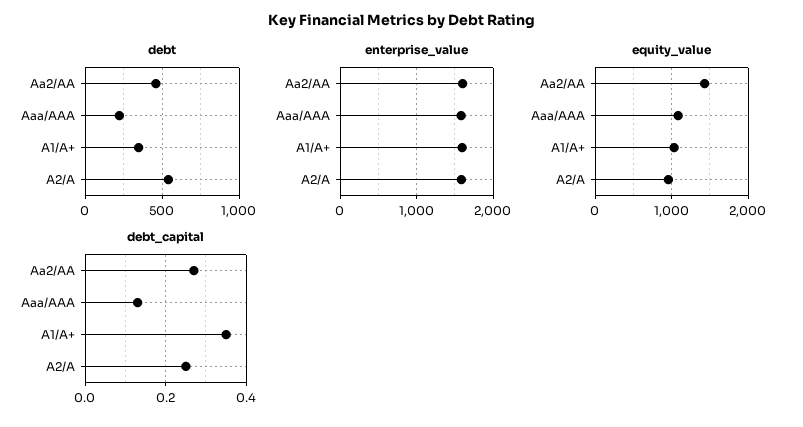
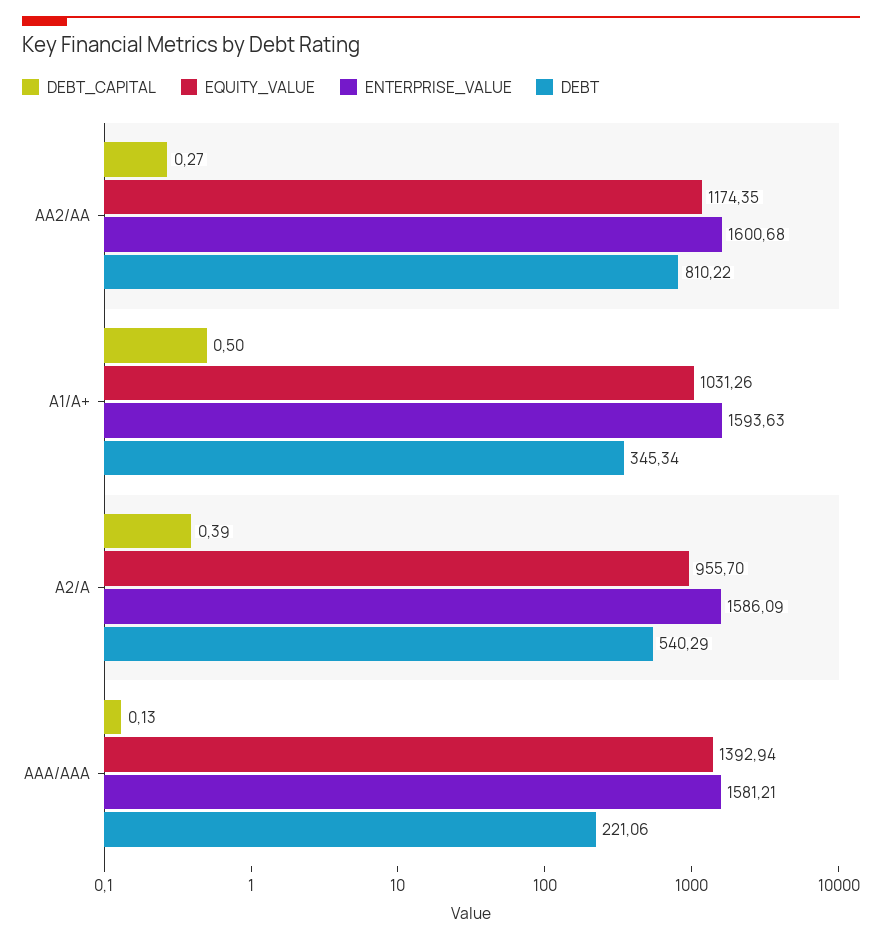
  {
    "debt": {
-     "Aa2/AA": 450,
+     "Aa2/AA": 810.22,
      "Aaa/AAA": 221.06,
      "A1/A+": 345.34,
      "A2/A": 540.29
    },
    "enterprise_value": {
      "Aa2/AA": 1600.68,
      "Aaa/AAA": 1581.21,
      "A1/A+": 1593.63,
      "A2/A": 1586.09
    },
    "equity_value": {
-     "Aa2/AA": 1400,
+     "Aa2/AA": 1174.35,
-     "Aaa/AAA": 1100,
+     "Aaa/AAA": 1392.94,
      "A1/A+": 1031.26,
      "A2/A": 955.7
    },
    "debt_capital": {
      "Aa2/AA": 0.27,
      "Aaa/AAA": 0.13,
-     "A1/A+": 0.35,
+     "A1/A+": 0.5,
-     "A2/A": 0.25
+     "A2/A": 0.39
    }
  }

